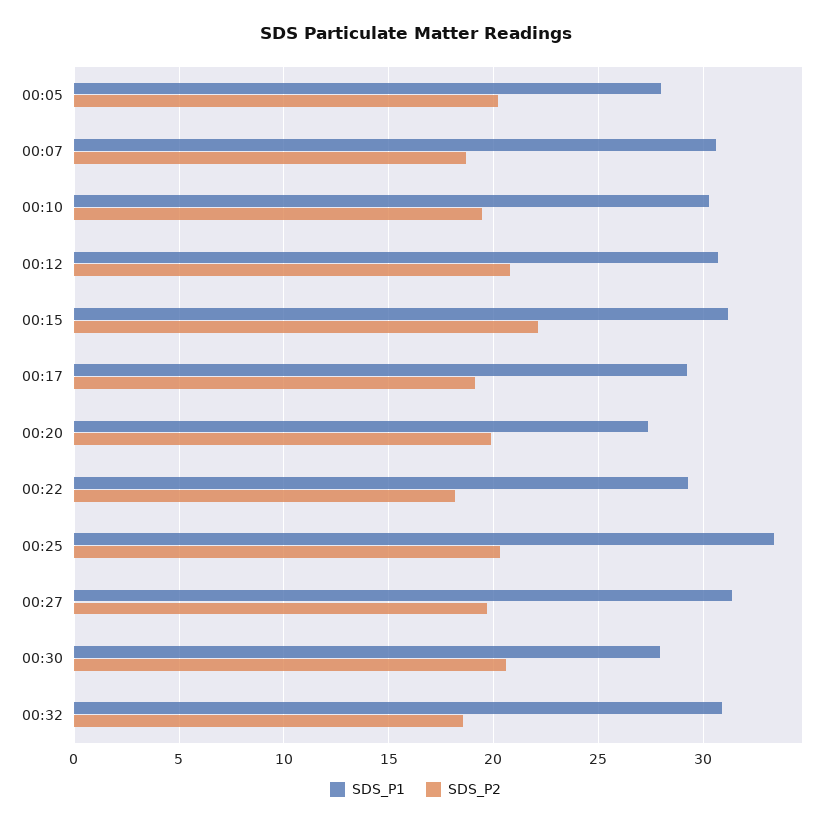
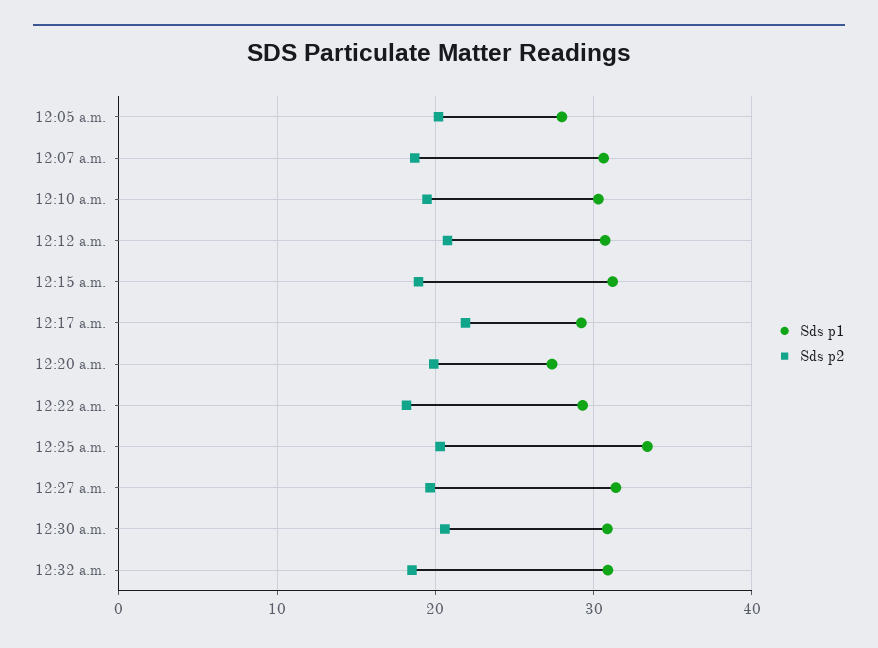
  {
    "SDS_P1": {
      "00:05": 28,
      "00:07": 30.5,
      "00:10": 30.5,
      "00:12": 30.5,
      "00:15": 31,
      "00:17": 29,
      "00:20": 27.5,
      "00:22": 29.5,
      "00:25": 33.5,
      "00:27": 31.5,
-     "00:30": 28,
+     "00:30": 31,
      "00:32": 31
    },
    "SDS_P2": {
      "00:05": 20,
      "00:07": 18.5,
      "00:10": 19.5,
      "00:12": 21,
-     "00:15": 22,
+     "00:15": 19,
-     "00:17": 19,
+     "00:17": 22,
      "00:20": 20,
      "00:22": 18,
      "00:25": 20.5,
      "00:27": 19.5,
      "00:30": 20.5,
      "00:32": 18.5
    }
  }

